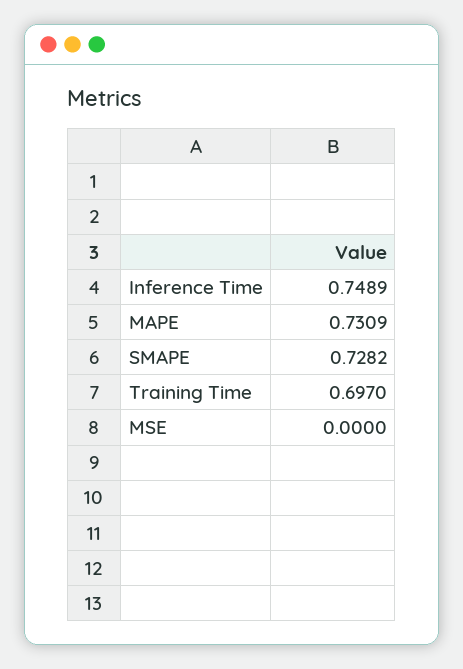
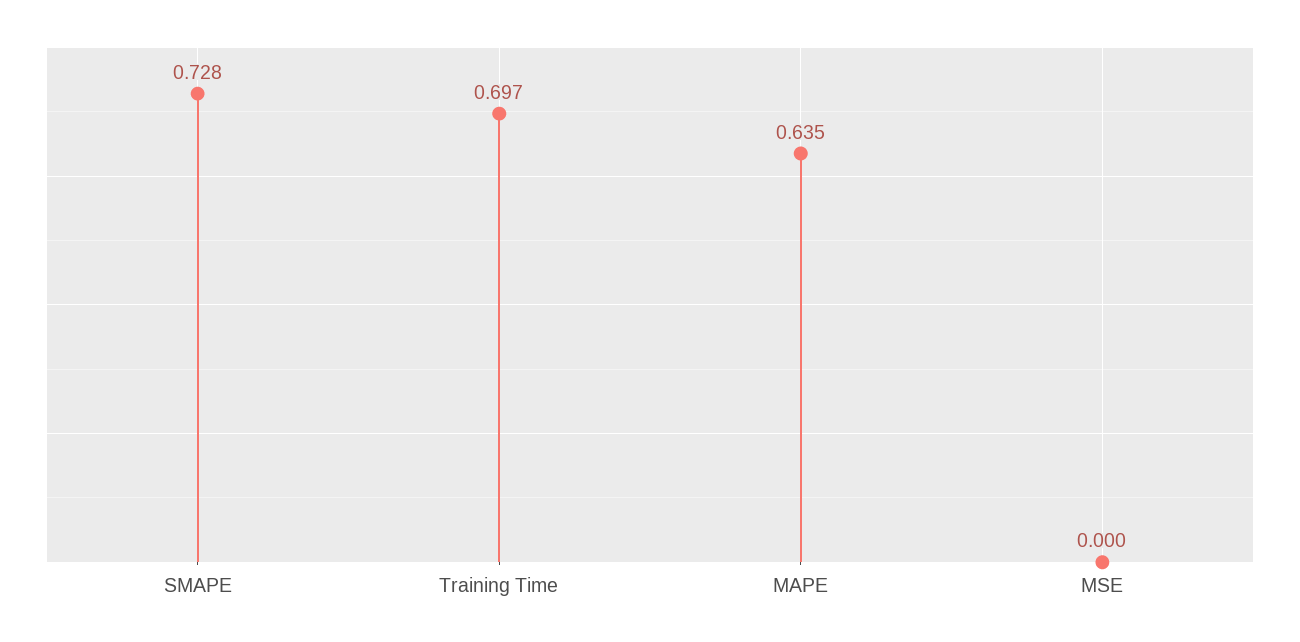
  {
-   "Inference Time": 0.7489,
-   "MAPE": 0.7309,
+   "MAPE": 0.635,
    "SMAPE": 0.7282,
    "Training Time": 0.697,
    "MSE": 0
  }

